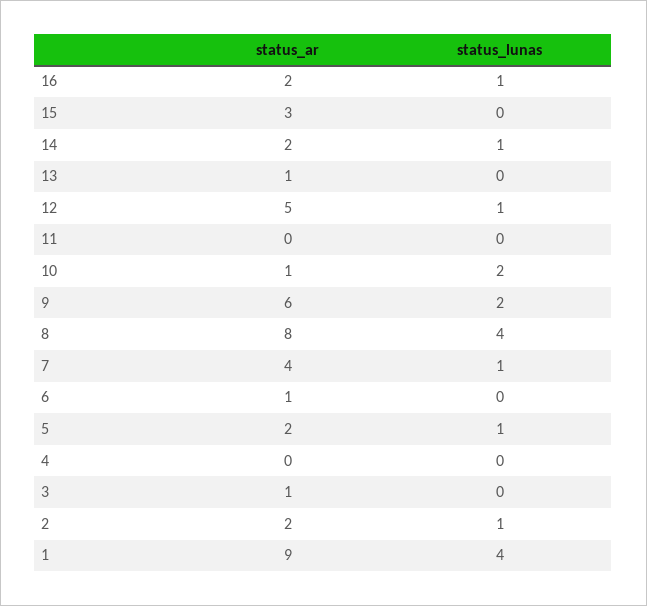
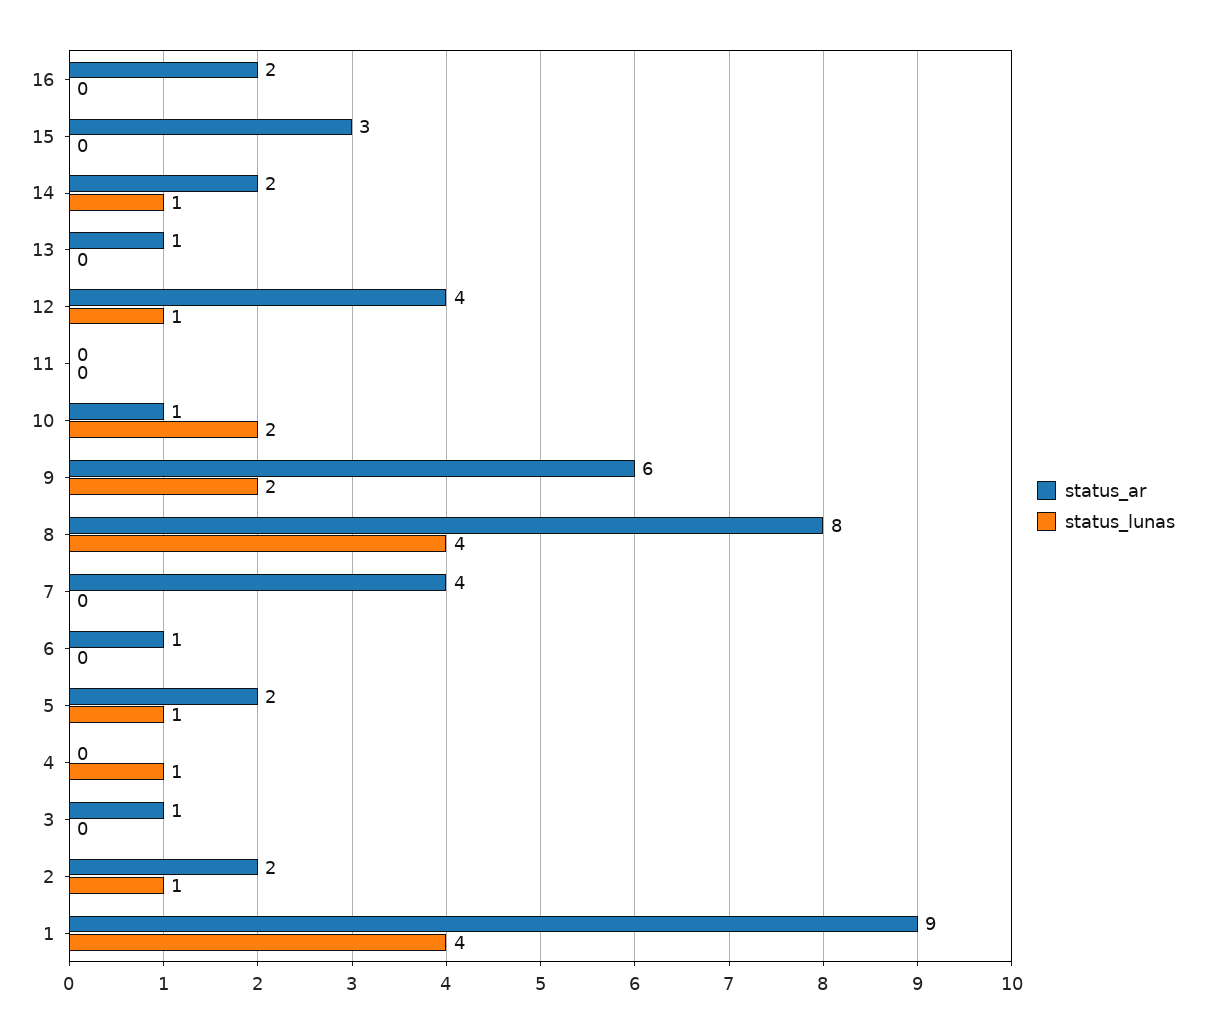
  {
    "status_ar": {
      "16": 2,
      "15": 3,
      "14": 2,
      "13": 1,
-     "12": 5,
+     "12": 4,
      "11": 0,
      "10": 1,
      "9": 6,
      "8": 8,
      "7": 4,
      "6": 1,
      "5": 2,
      "4": 0,
      "3": 1,
      "2": 2,
      "1": 9
    },
    "status_lunas": {
-     "16": 1,
+     "16": 0,
      "15": 0,
      "14": 1,
      "13": 0,
      "12": 1,
      "11": 0,
      "10": 2,
      "9": 2,
      "8": 4,
-     "7": 1,
+     "7": 0,
      "6": 0,
      "5": 1,
-     "4": 0,
+     "4": 1,
      "3": 0,
      "2": 1,
      "1": 4
    }
  }

